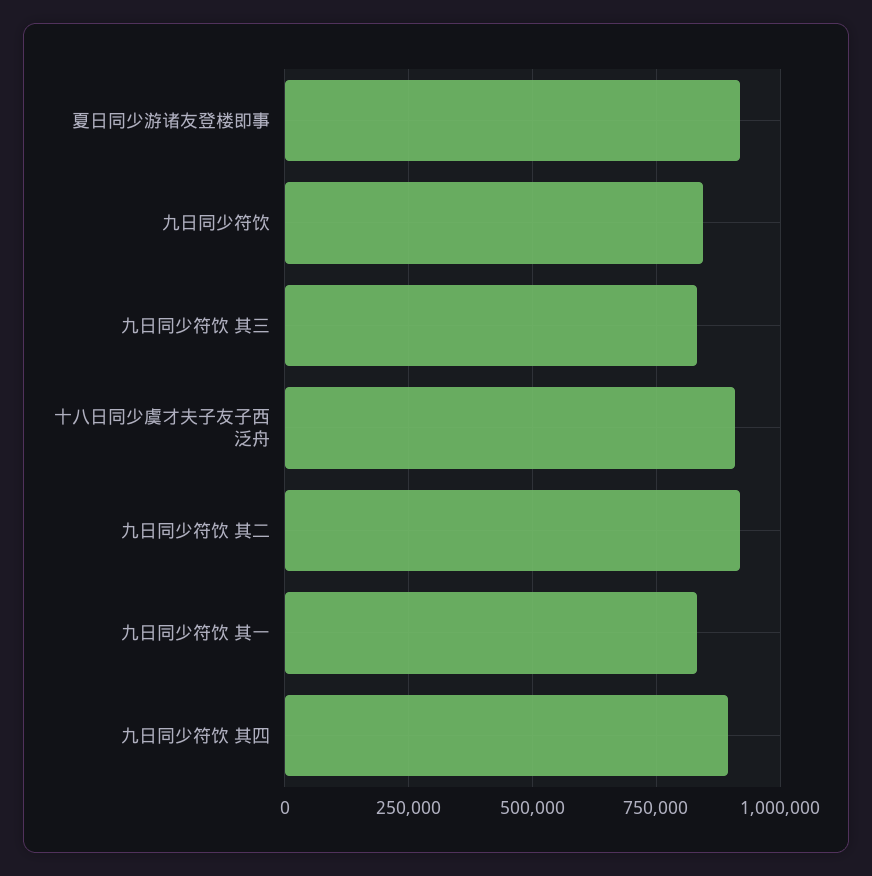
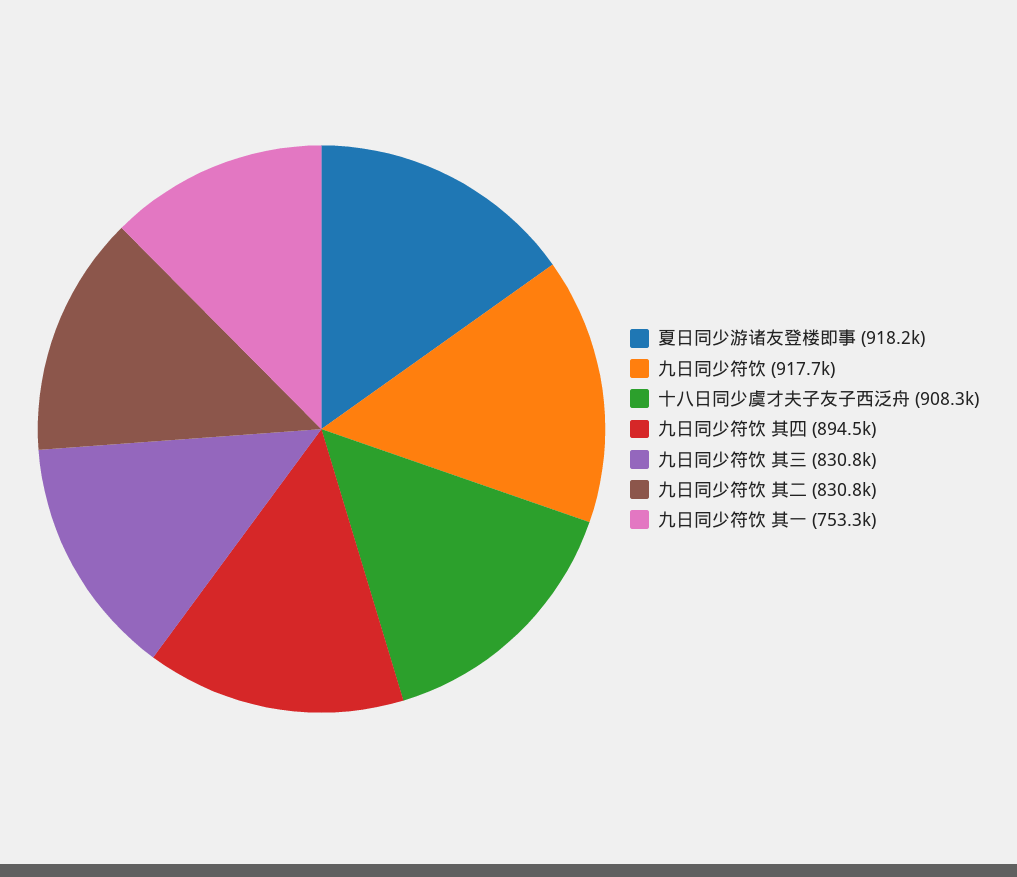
  {
    "夏日同少游诸友登楼即事": 918200,
-   "九日同少符饮": 850000,
+   "九日同少符饮": 917700,
    "九日同少符饮 其三": 830800,
    "十八日同少虞才夫子友子西泛舟": 908300,
-   "九日同少符饮 其二": 925000,
+   "九日同少符饮 其二": 830800,
-   "九日同少符饮 其一": 825000,
+   "九日同少符饮 其一": 753300,
    "九日同少符饮 其四": 894500
  }

